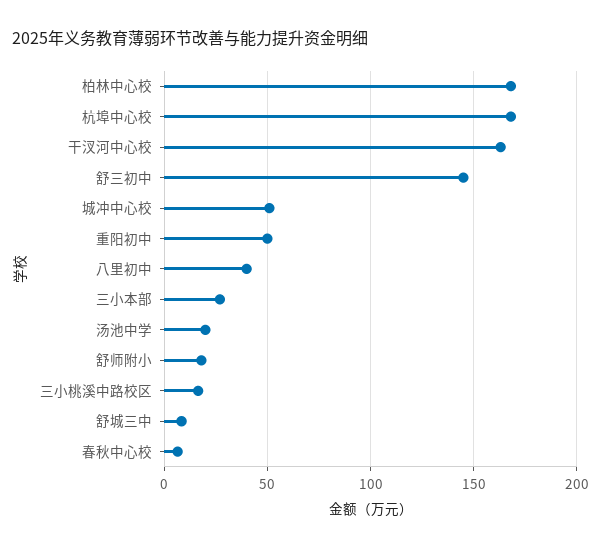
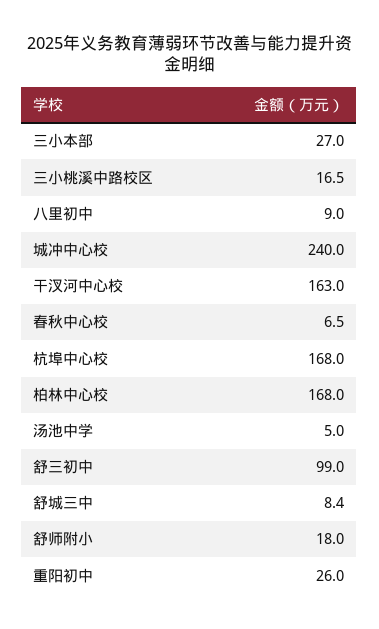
  {
    "柏林中心校": 168,
    "杭埠中心校": 168,
    "干汊河中心校": 163,
-   "舒三初中": 145,
+   "舒三初中": 99,
-   "城冲中心校": 50,
+   "城冲中心校": 240,
-   "重阳初中": 50,
+   "重阳初中": 26,
-   "八里初中": 40,
+   "八里初中": 9,
    "三小本部": 27,
-   "汤池中学": 20,
+   "汤池中学": 5,
    "舒师附小": 18,
    "三小桃溪中路校区": 16.5,
    "舒城三中": 8.4,
    "春秋中心校": 6.5
  }

